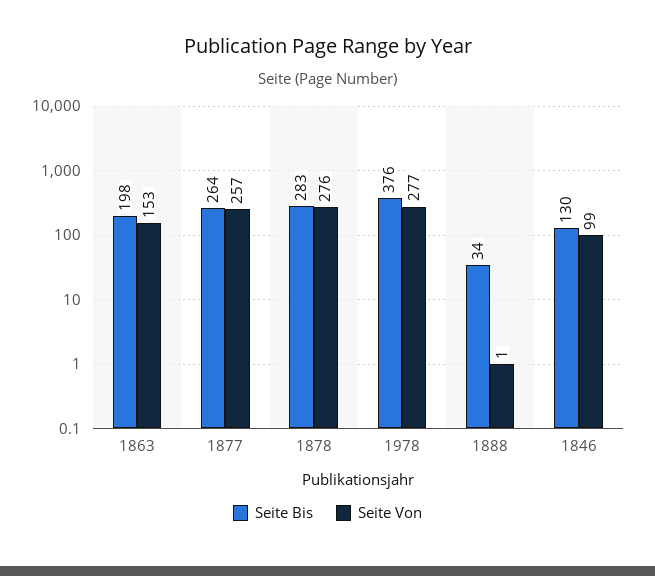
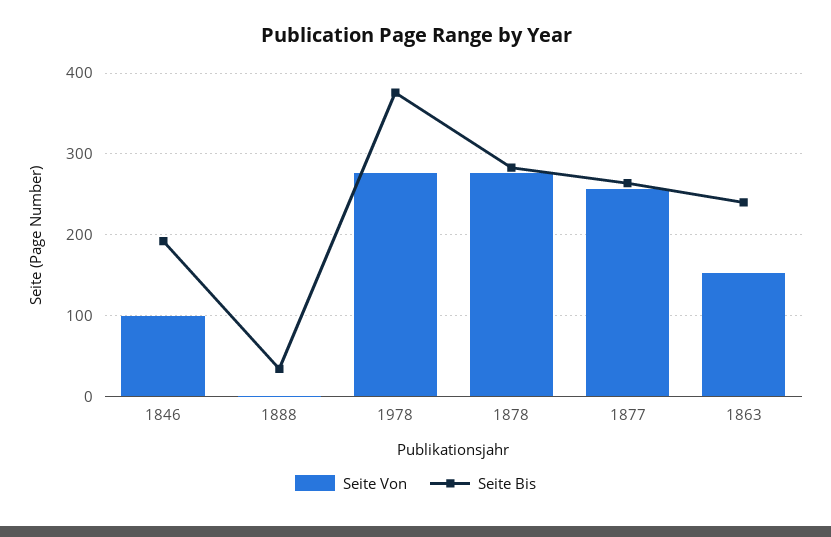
  {
    "Seite Bis": {
-     "1863": 198,
+     "1863": 240,
      "1877": 264,
      "1878": 283,
      "1978": 376,
      "1888": 34,
-     "1846": 130
+     "1846": 190
    },
    "Seite Von": {
      "1863": 153,
      "1877": 257,
      "1878": 276,
      "1978": 277,
      "1888": 1,
      "1846": 99
    }
  }

